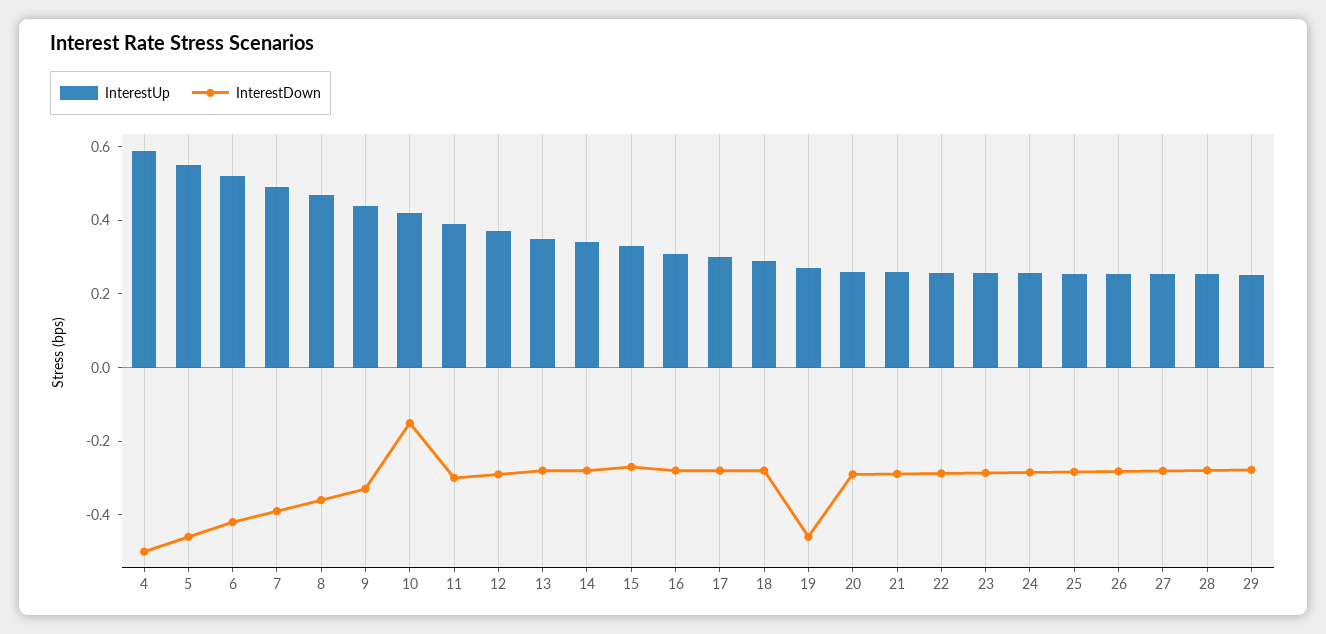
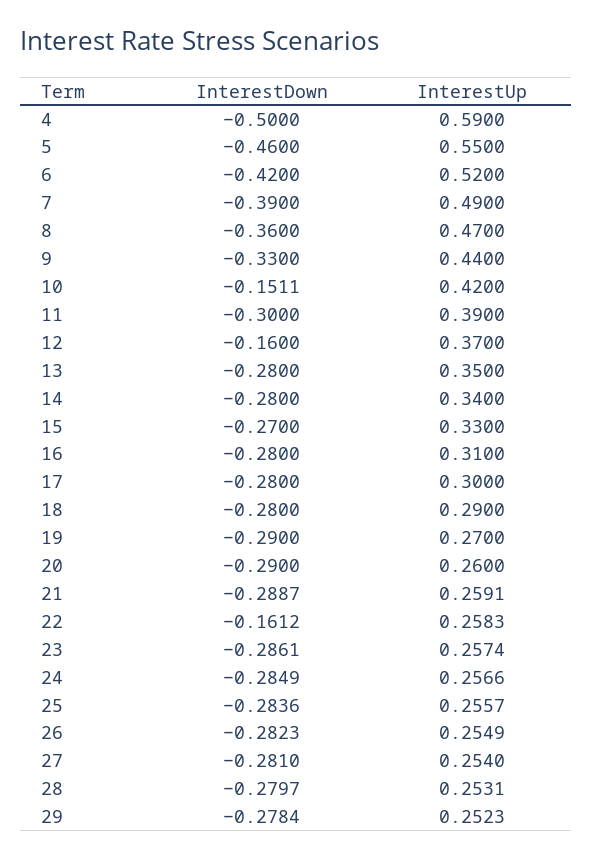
  {
    "InterestUp": {
      "4": 0.59,
      "5": 0.55,
      "6": 0.52,
      "7": 0.49,
      "8": 0.47,
      "9": 0.44,
      "10": 0.42,
      "11": 0.39,
      "12": 0.37,
      "13": 0.35,
      "14": 0.34,
      "15": 0.33,
      "16": 0.31,
      "17": 0.3,
      "18": 0.29,
      "19": 0.27,
      "20": 0.26,
      "21": 0.2591,
      "22": 0.2583,
      "23": 0.2574,
      "24": 0.2566,
      "25": 0.2557,
      "26": 0.2549,
      "27": 0.254,
      "28": 0.2531,
      "29": 0.2523
    },
    "InterestDown": {
      "4": -0.5,
      "5": -0.46,
      "6": -0.42,
      "7": -0.39,
      "8": -0.36,
      "9": -0.33,
      "10": -0.1511,
      "11": -0.3,
-     "12": -0.3,
+     "12": -0.16,
      "13": -0.28,
      "14": -0.28,
      "15": -0.27,
      "16": -0.28,
      "17": -0.28,
      "18": -0.28,
-     "19": -0.45,
+     "19": -0.29,
      "20": -0.29,
      "21": -0.2887,
-     "22": -0.3,
+     "22": -0.1612,
      "23": -0.2861,
      "24": -0.2849,
      "25": -0.2836,
      "26": -0.2823,
      "27": -0.281,
      "28": -0.2797,
      "29": -0.2784
    }
  }

